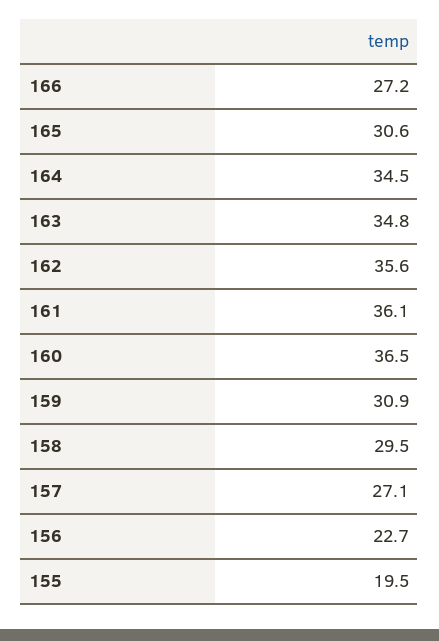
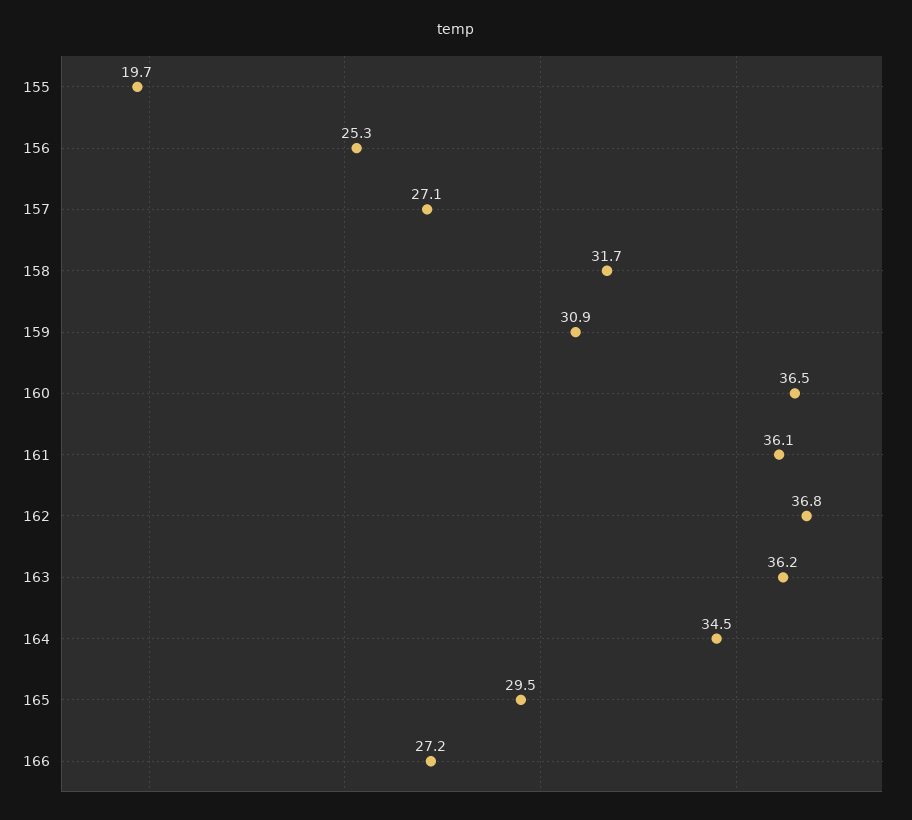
  {
    "166": 27.2,
-   "165": 30.6,
+   "165": 29.5,
    "164": 34.5,
-   "163": 34.8,
+   "163": 36.2,
-   "162": 35.6,
+   "162": 36.8,
    "161": 36.1,
    "160": 36.5,
    "159": 30.9,
-   "158": 29.5,
+   "158": 31.7,
    "157": 27.1,
-   "156": 22.7,
+   "156": 25.3,
-   "155": 19.5
+   "155": 19.7
  }

